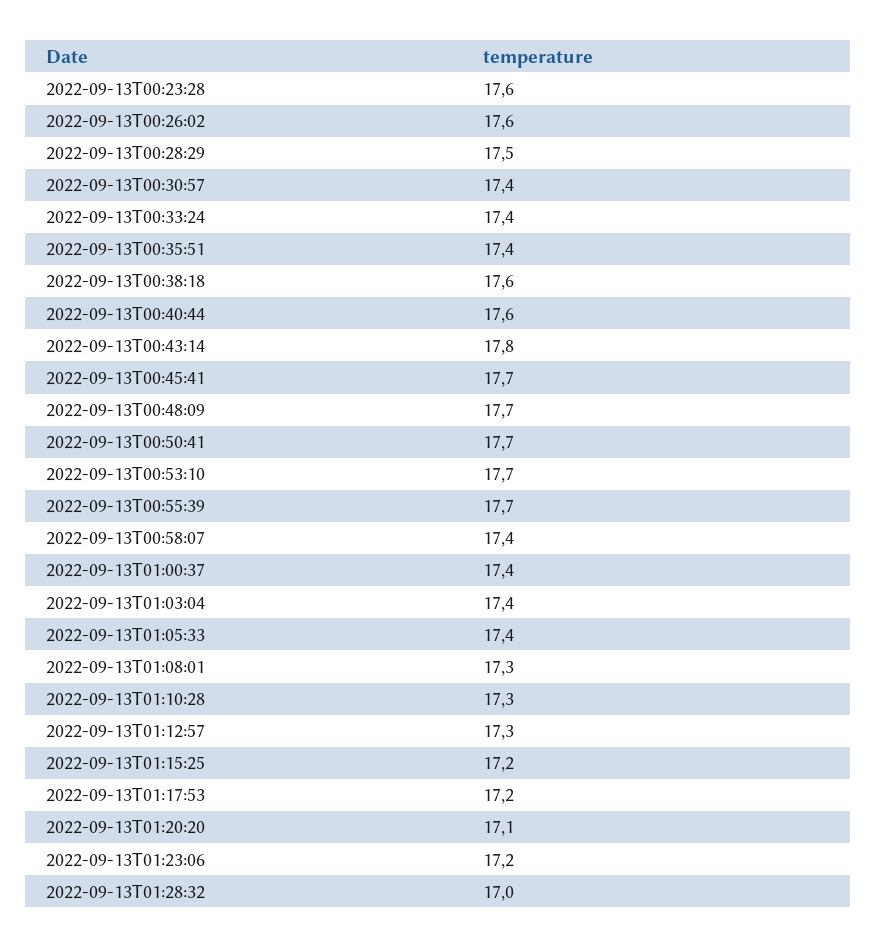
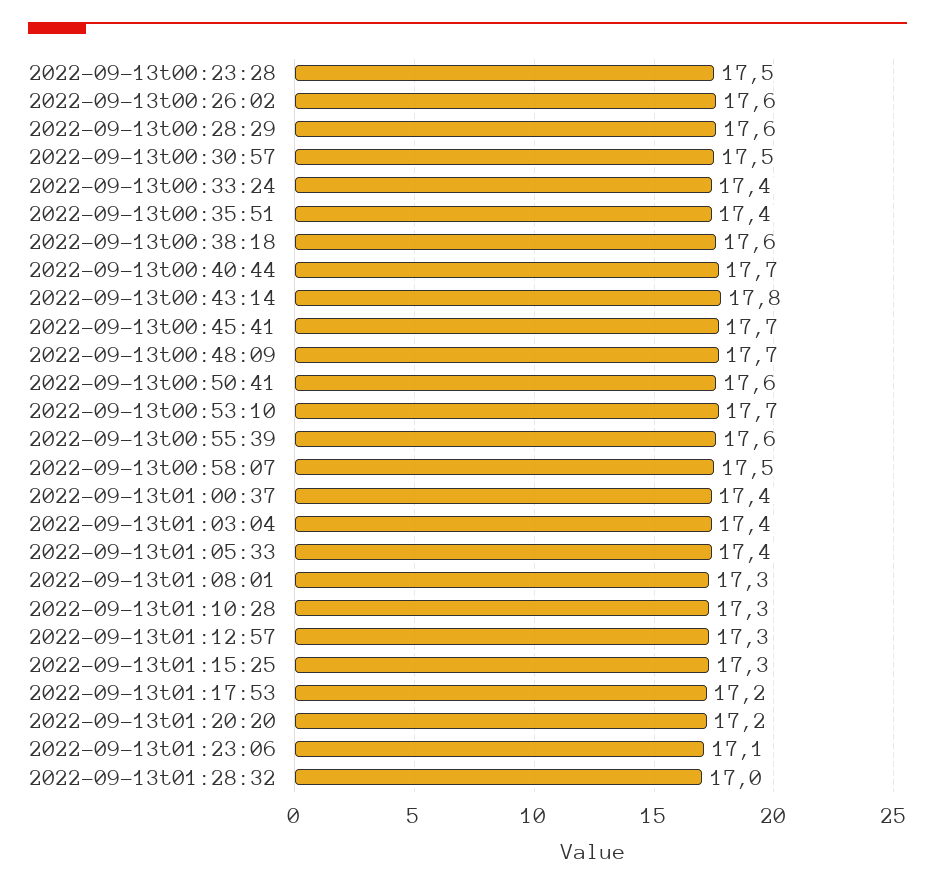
  {
-   "2022-09-13T00:23:28": 17.6,
+   "2022-09-13T00:23:28": 17.5,
    "2022-09-13T00:26:02": 17.6,
-   "2022-09-13T00:28:29": 17.5,
+   "2022-09-13T00:28:29": 17.6,
-   "2022-09-13T00:30:57": 17.4,
+   "2022-09-13T00:30:57": 17.5,
    "2022-09-13T00:33:24": 17.4,
    "2022-09-13T00:35:51": 17.4,
    "2022-09-13T00:38:18": 17.6,
-   "2022-09-13T00:40:44": 17.6,
+   "2022-09-13T00:40:44": 17.7,
    "2022-09-13T00:43:14": 17.8,
    "2022-09-13T00:45:41": 17.7,
    "2022-09-13T00:48:09": 17.7,
-   "2022-09-13T00:50:41": 17.7,
+   "2022-09-13T00:50:41": 17.6,
    "2022-09-13T00:53:10": 17.7,
-   "2022-09-13T00:55:39": 17.7,
+   "2022-09-13T00:55:39": 17.6,
-   "2022-09-13T00:58:07": 17.4,
+   "2022-09-13T00:58:07": 17.5,
    "2022-09-13T01:00:37": 17.4,
    "2022-09-13T01:03:04": 17.4,
    "2022-09-13T01:05:33": 17.4,
    "2022-09-13T01:08:01": 17.3,
    "2022-09-13T01:10:28": 17.3,
    "2022-09-13T01:12:57": 17.3,
-   "2022-09-13T01:15:25": 17.2,
+   "2022-09-13T01:15:25": 17.3,
    "2022-09-13T01:17:53": 17.2,
-   "2022-09-13T01:20:20": 17.1,
+   "2022-09-13T01:20:20": 17.2,
-   "2022-09-13T01:23:06": 17.2,
+   "2022-09-13T01:23:06": 17.1,
    "2022-09-13T01:28:32": 17
  }

